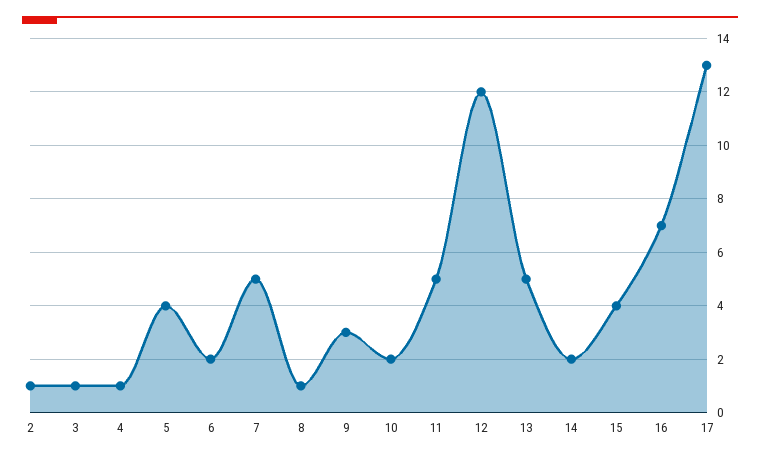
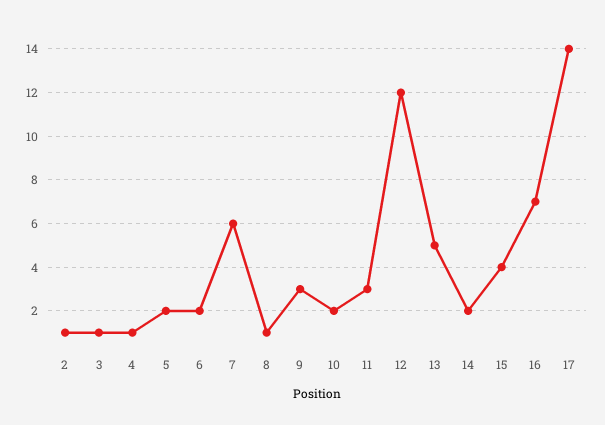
  {
    "2": 1,
    "3": 1,
    "4": 1,
-   "5": 4,
+   "5": 2,
    "6": 2,
-   "7": 5,
+   "7": 6,
    "8": 1,
    "9": 3,
    "10": 2,
-   "11": 5,
+   "11": 3,
    "12": 12,
    "13": 5,
    "14": 2,
    "15": 4,
    "16": 7,
-   "17": 13
+   "17": 14
  }

